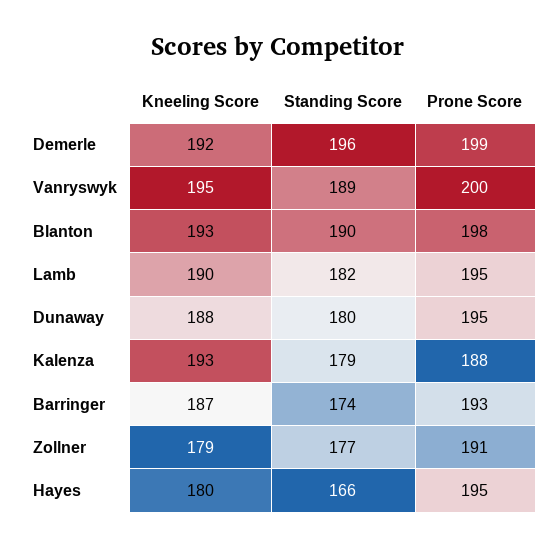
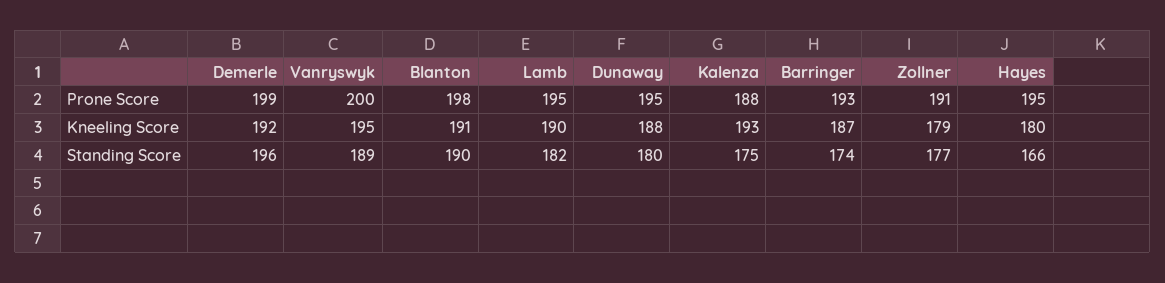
  {
    "Kneeling Score": {
      "Demerle": 192,
      "Vanryswyk": 195,
-     "Blanton": 193,
+     "Blanton": 191,
      "Lamb": 190,
      "Dunaway": 188,
      "Kalenza": 193,
      "Barringer": 187,
      "Zollner": 179,
      "Hayes": 180
    },
    "Standing Score": {
      "Demerle": 196,
      "Vanryswyk": 189,
      "Blanton": 190,
      "Lamb": 182,
      "Dunaway": 180,
-     "Kalenza": 179,
+     "Kalenza": 175,
      "Barringer": 174,
      "Zollner": 177,
      "Hayes": 166
    },
    "Prone Score": {
      "Demerle": 199,
      "Vanryswyk": 200,
      "Blanton": 198,
      "Lamb": 195,
      "Dunaway": 195,
      "Kalenza": 188,
      "Barringer": 193,
      "Zollner": 191,
      "Hayes": 195
    }
  }

